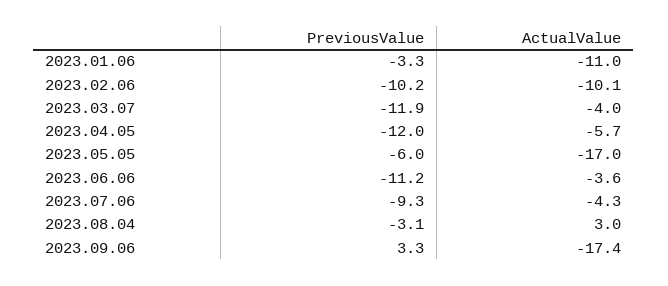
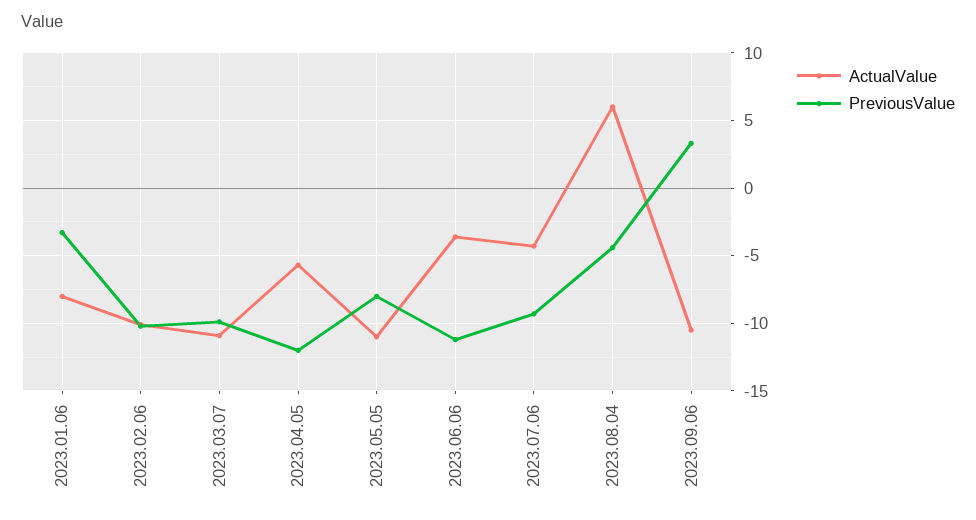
  {
    "PreviousValue": {
      "2023.01.06": -3.3,
      "2023.02.06": -10.2,
-     "2023.03.07": -11.9,
+     "2023.03.07": -10,
      "2023.04.05": -12,
-     "2023.05.05": -6,
+     "2023.05.05": -8,
      "2023.06.06": -11.2,
      "2023.07.06": -9.3,
-     "2023.08.04": -3.1,
+     "2023.08.04": -4.5,
      "2023.09.06": 3.3
    },
    "ActualValue": {
-     "2023.01.06": -11,
+     "2023.01.06": -8,
      "2023.02.06": -10.1,
-     "2023.03.07": -4,
+     "2023.03.07": -11,
      "2023.04.05": -5.7,
-     "2023.05.05": -17,
+     "2023.05.05": -11,
      "2023.06.06": -3.6,
      "2023.07.06": -4.3,
-     "2023.08.04": 3,
+     "2023.08.04": 6,
-     "2023.09.06": -17.4
+     "2023.09.06": -10.5
    }
  }

